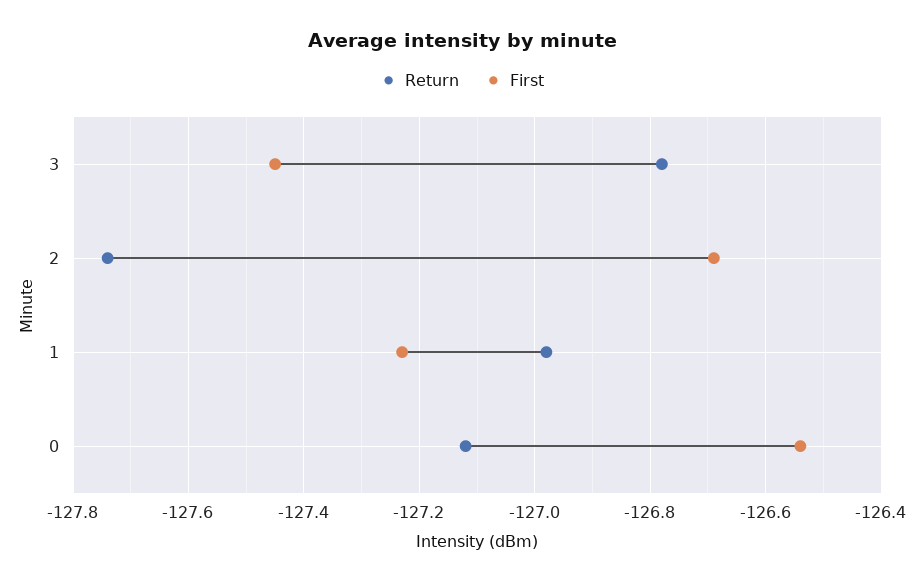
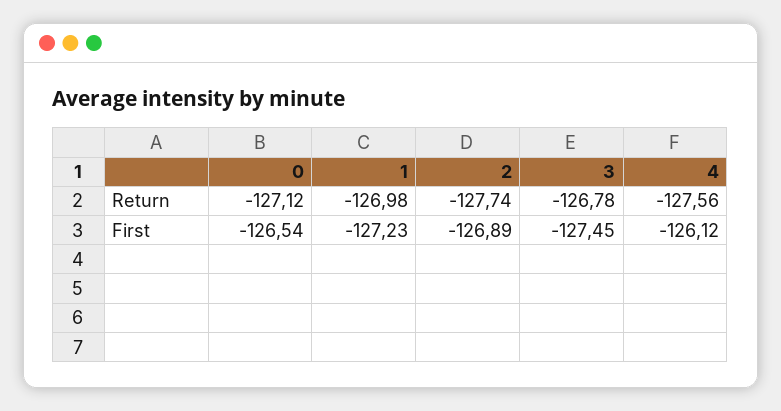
  {
    "Return": {
      "3": -126.78,
      "2": -127.74,
      "1": -126.98,
-     "0": -127.12
+     "0": -127.12,
+     "4": -127.56
    },
    "First": {
      "3": -127.45,
-     "2": -126.7,
+     "2": -126.89,
      "1": -127.23,
-     "0": -126.54
+     "0": -126.54,
+     "4": -126.12
    }
  }

